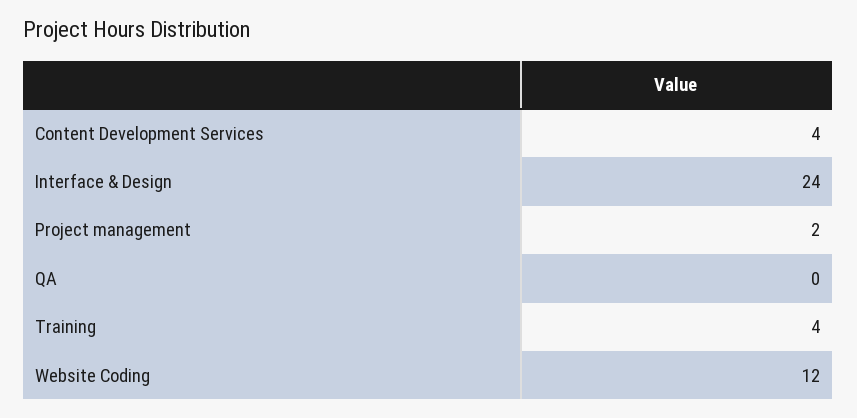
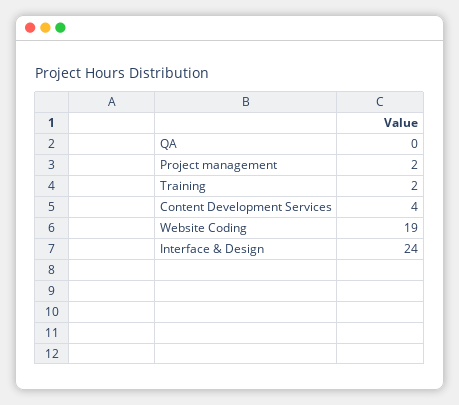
  {
    "Content Development Services": 4,
    "Interface & Design": 24,
    "Project management": 2,
    "QA": 0,
-   "Training": 4,
+   "Training": 2,
-   "Website Coding": 12
+   "Website Coding": 19
  }

